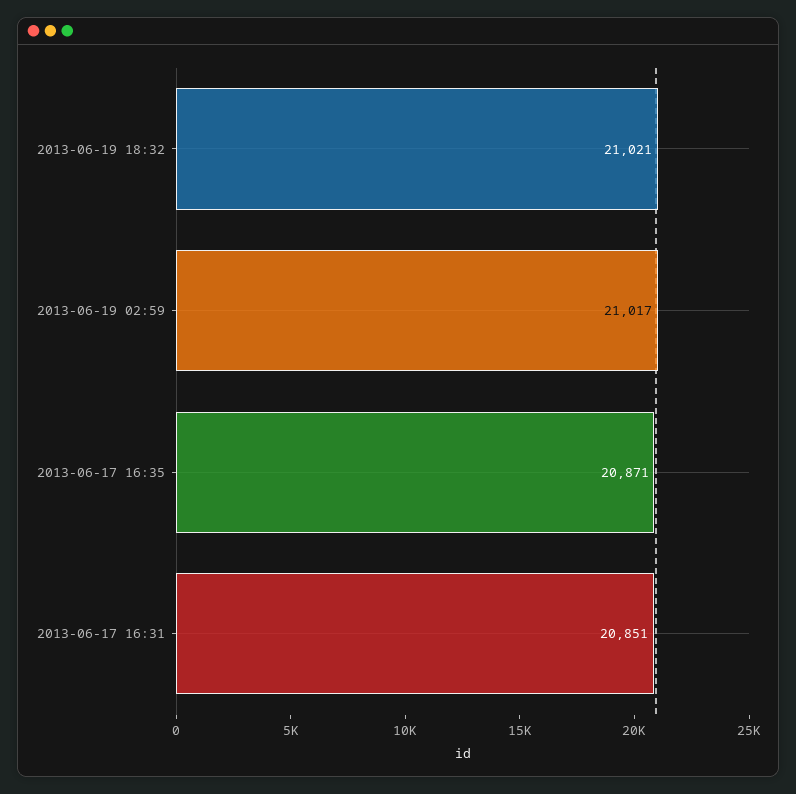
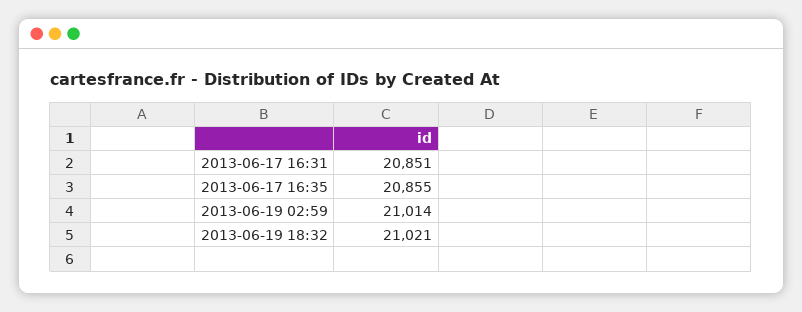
  {
    "2013-06-19 18:32": 21021,
-   "2013-06-19 02:59": 21017,
+   "2013-06-19 02:59": 21014,
-   "2013-06-17 16:35": 20871,
+   "2013-06-17 16:35": 20855,
    "2013-06-17 16:31": 20851
  }

